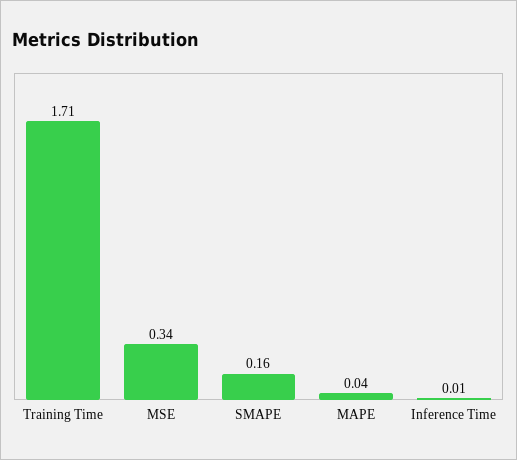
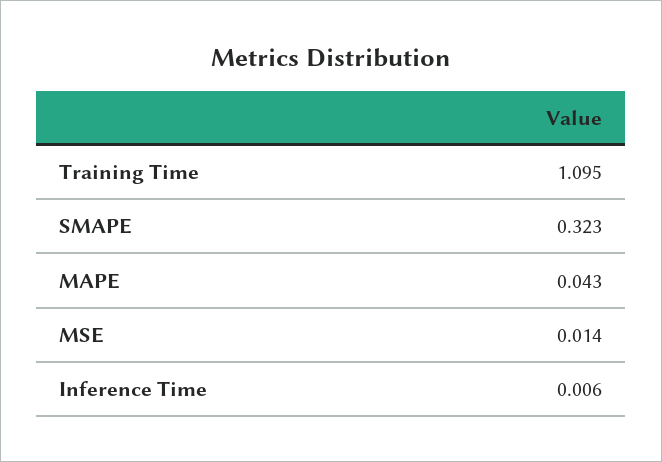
  {
-   "Training Time": 1.71,
+   "Training Time": 1.095,
-   "MSE": 0.34,
+   "MSE": 0.014,
-   "SMAPE": 0.16,
+   "SMAPE": 0.323,
    "MAPE": 0.043,
    "Inference Time": 0.006
  }

